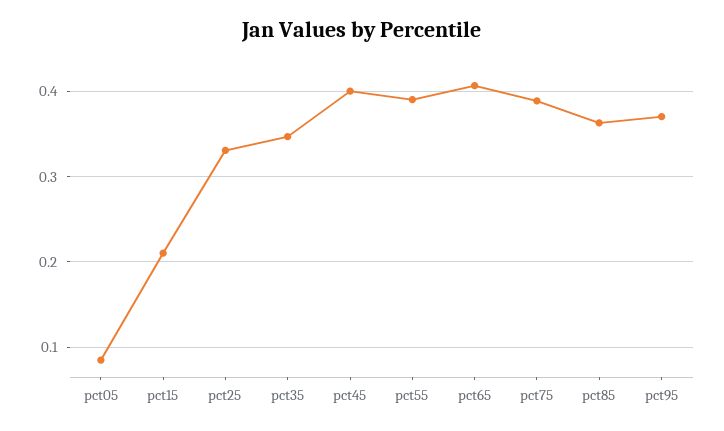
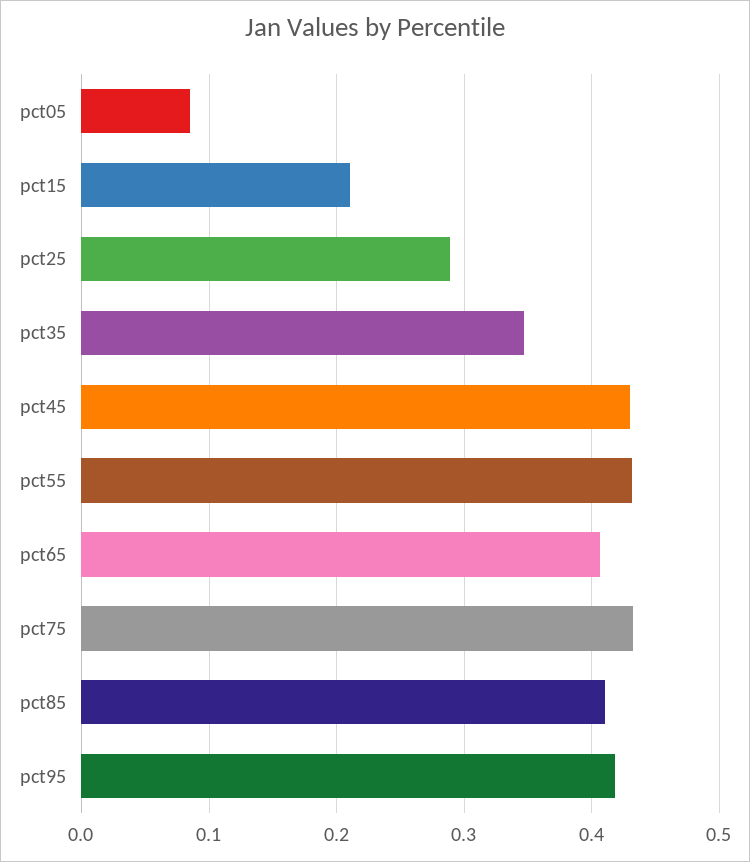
  {
    "pct05": 0.08,
    "pct15": 0.21,
-   "pct25": 0.33,
+   "pct25": 0.29,
    "pct35": 0.35,
-   "pct45": 0.4,
+   "pct45": 0.43,
-   "pct55": 0.39,
+   "pct55": 0.43,
    "pct65": 0.41,
-   "pct75": 0.39,
+   "pct75": 0.43,
-   "pct85": 0.36,
+   "pct85": 0.41,
-   "pct95": 0.37
+   "pct95": 0.42
  }

